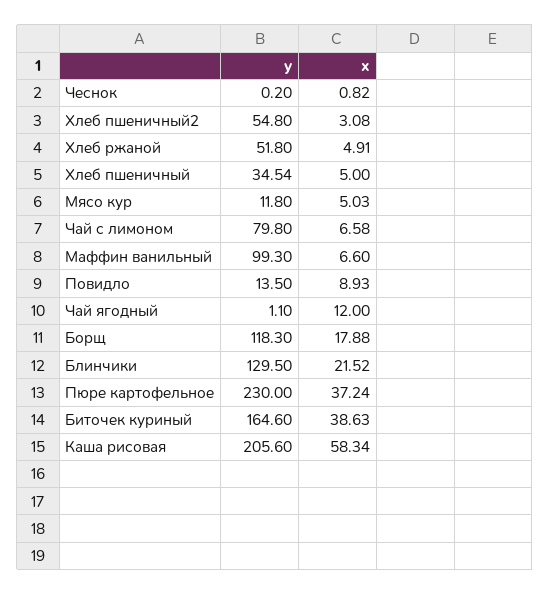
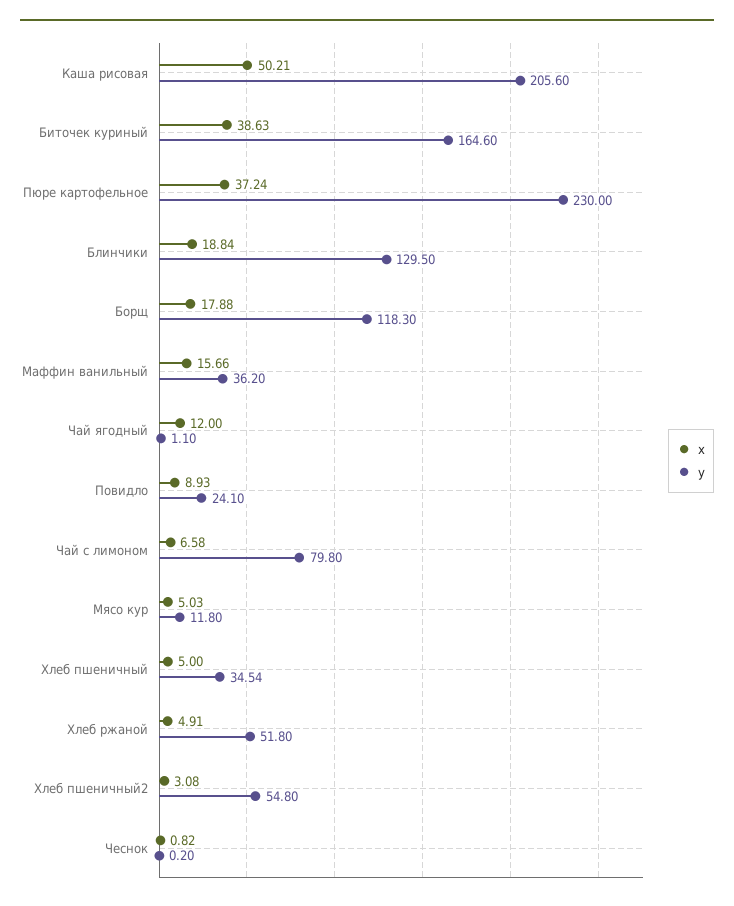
  {
    "y": {
      "Чеснок": 0.2,
      "Хлеб пшеничный2": 54.8,
      "Хлеб ржаной": 51.8,
      "Хлеб пшеничный": 34.54,
      "Мясо кур": 11.8,
      "Чай с лимоном": 79.8,
-     "Маффин ванильный": 99.3,
+     "Маффин ванильный": 36.2,
-     "Повидло": 13.5,
+     "Повидло": 24.1,
      "Чай ягодный": 1.1,
      "Борщ": 118.3,
      "Блинчики": 129.5,
      "Пюре картофельное": 230,
      "Биточек куриный": 164.6,
      "Каша рисовая": 205.6
    },
    "x": {
      "Чеснок": 0.82,
      "Хлеб пшеничный2": 3.08,
      "Хлеб ржаной": 4.91,
      "Хлеб пшеничный": 5,
      "Мясо кур": 5.03,
      "Чай с лимоном": 6.58,
-     "Маффин ванильный": 6.6,
+     "Маффин ванильный": 15.66,
      "Повидло": 8.93,
      "Чай ягодный": 12,
      "Борщ": 17.88,
-     "Блинчики": 21.52,
+     "Блинчики": 18.84,
      "Пюре картофельное": 37.24,
      "Биточек куриный": 38.63,
-     "Каша рисовая": 58.34
+     "Каша рисовая": 50.21
    }
  }

